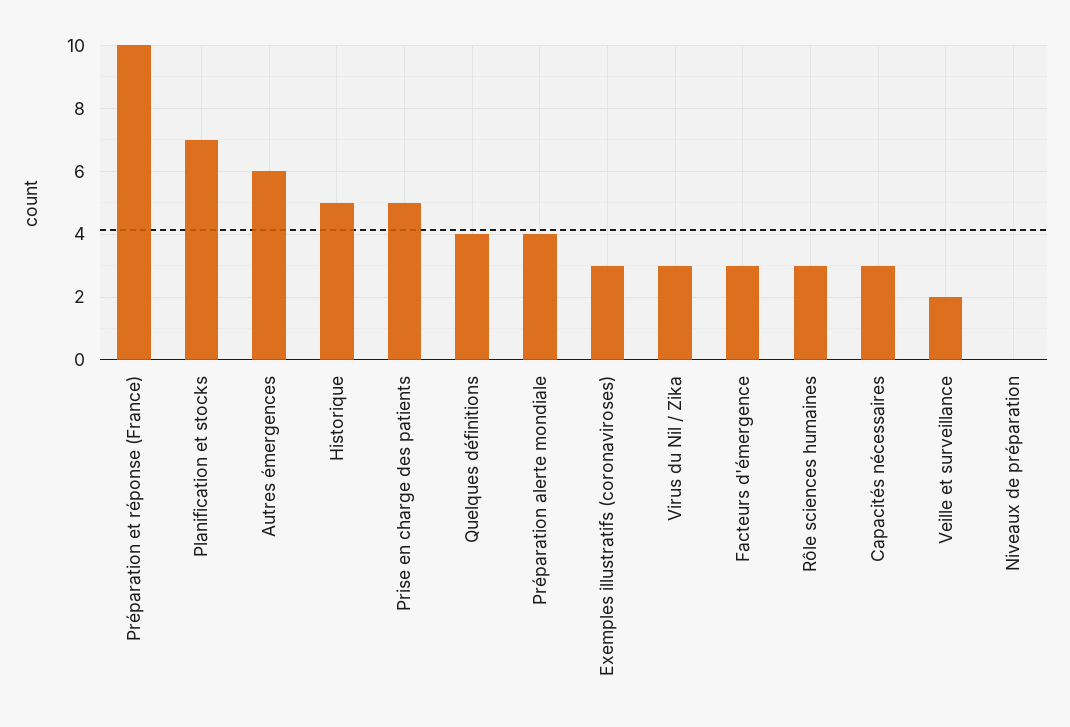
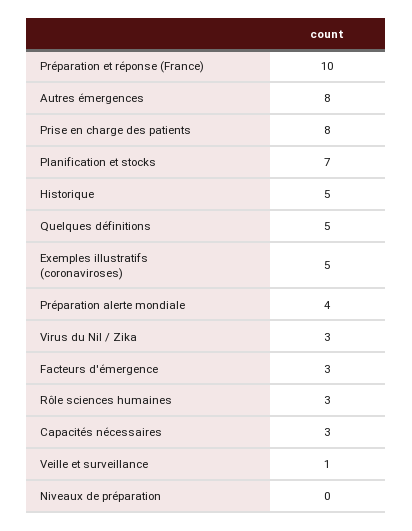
  {
    "Préparation et réponse (France)": 10,
    "Planification et stocks": 7,
-   "Autres émergences": 6,
+   "Autres émergences": 8,
    "Historique": 5,
-   "Prise en charge des patients": 5,
+   "Prise en charge des patients": 8,
-   "Quelques définitions": 4,
+   "Quelques définitions": 5,
    "Préparation alerte mondiale": 4,
-   "Exemples illustratifs (coronaviroses)": 3,
+   "Exemples illustratifs (coronaviroses)": 5,
    "Virus du Nil / Zika": 3,
    "Facteurs d'émergence": 3,
    "Rôle sciences humaines": 3,
    "Capacités nécessaires": 3,
-   "Veille et surveillance": 2,
+   "Veille et surveillance": 1,
    "Niveaux de préparation": 0
  }

